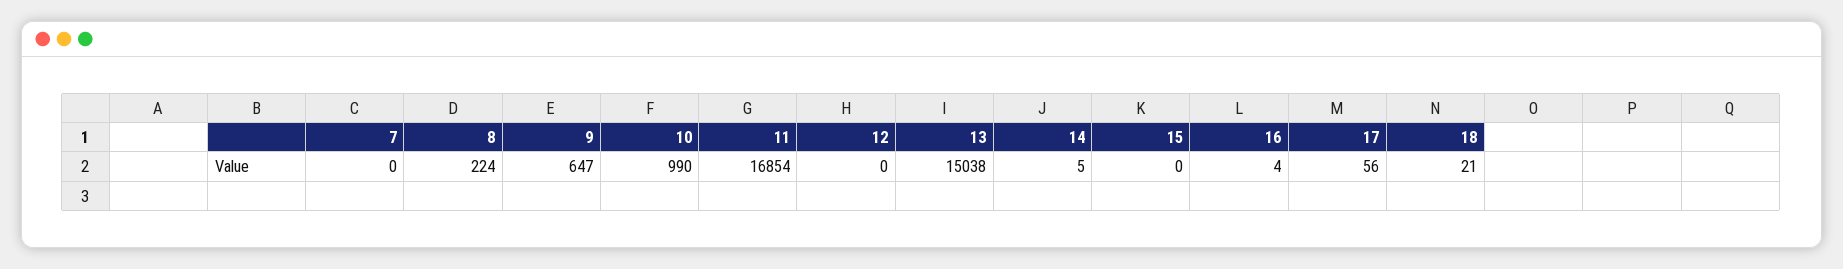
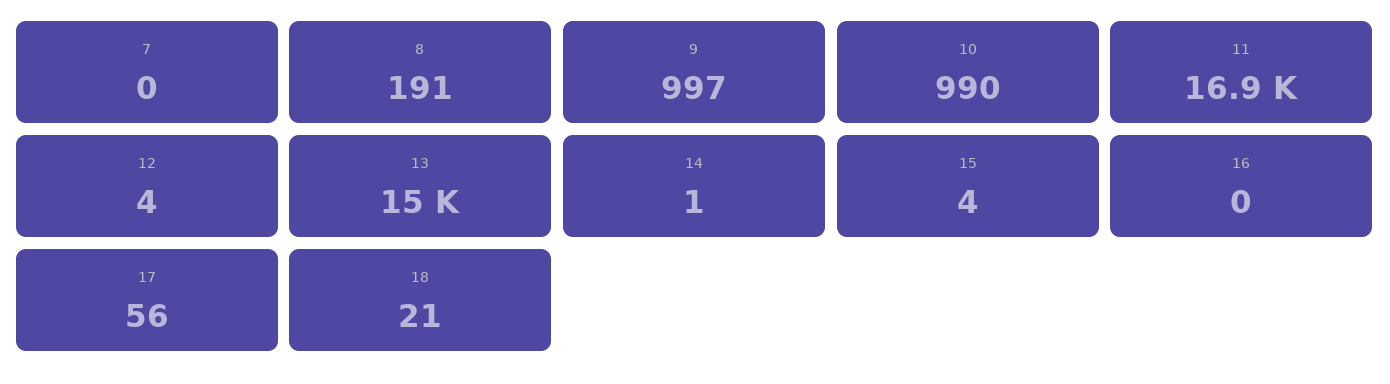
  {
    "7": 0,
-   "8": 224,
+   "8": 191,
-   "9": 647,
+   "9": 997,
    "10": 990,
    "11": 16854,
-   "12": 0,
+   "12": 4,
    "13": 15038,
-   "14": 5,
+   "14": 1,
-   "15": 0,
+   "15": 4,
-   "16": 4,
+   "16": 0,
    "17": 56,
    "18": 21
  }

